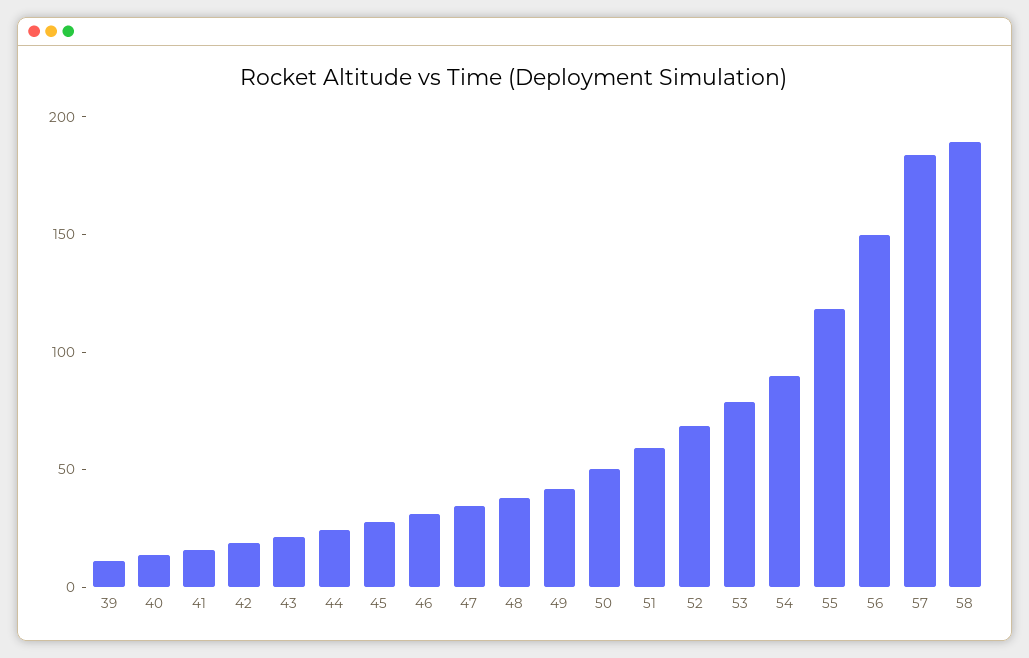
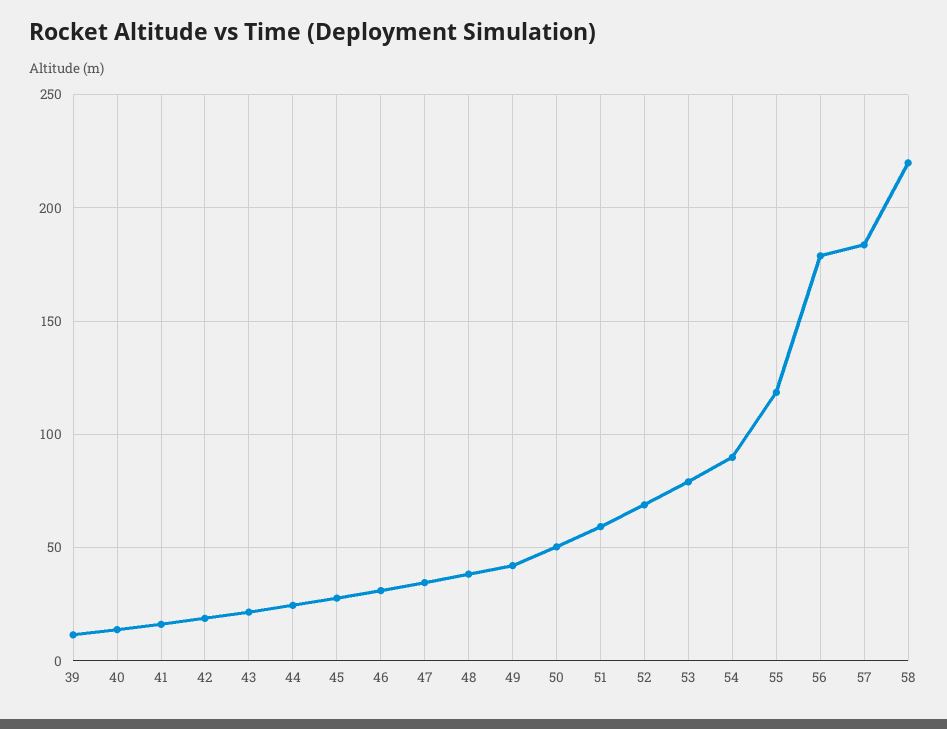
  {
    "39": 10,
    "40": 15,
    "41": 15,
    "42": 20,
    "43": 20,
    "44": 25,
    "45": 30,
    "46": 30,
    "47": 35,
    "48": 40,
    "49": 40,
    "50": 50,
    "51": 60,
    "52": 70,
    "53": 80,
    "54": 90,
    "55": 120,
-   "56": 150,
+   "56": 180,
    "57": 185,
-   "58": 190
+   "58": 220
  }

